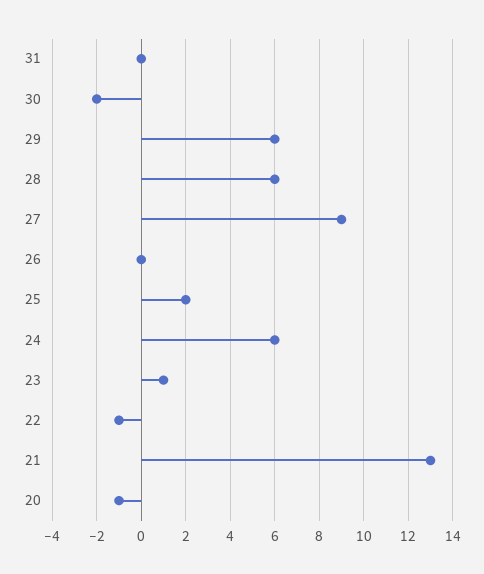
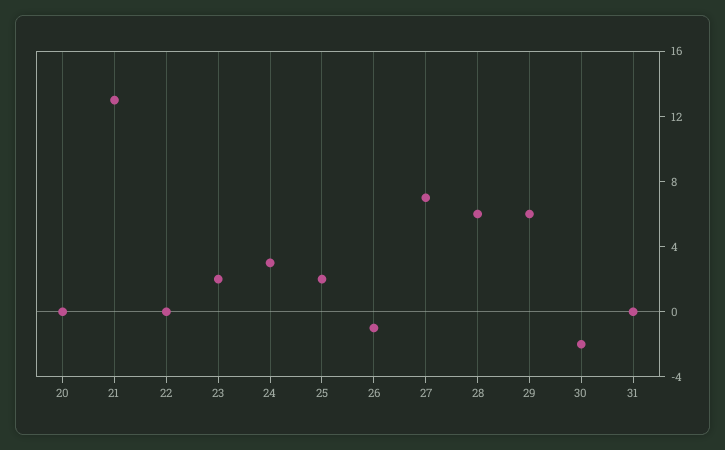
  {
    "31": 0,
    "30": -2,
    "29": 6,
    "28": 6,
-   "27": 9,
+   "27": 7,
-   "26": 0,
+   "26": -1,
    "25": 2,
-   "24": 6,
+   "24": 3,
-   "23": 1,
+   "23": 2,
-   "22": -1,
+   "22": 0,
    "21": 13,
-   "20": -1
+   "20": 0
  }

